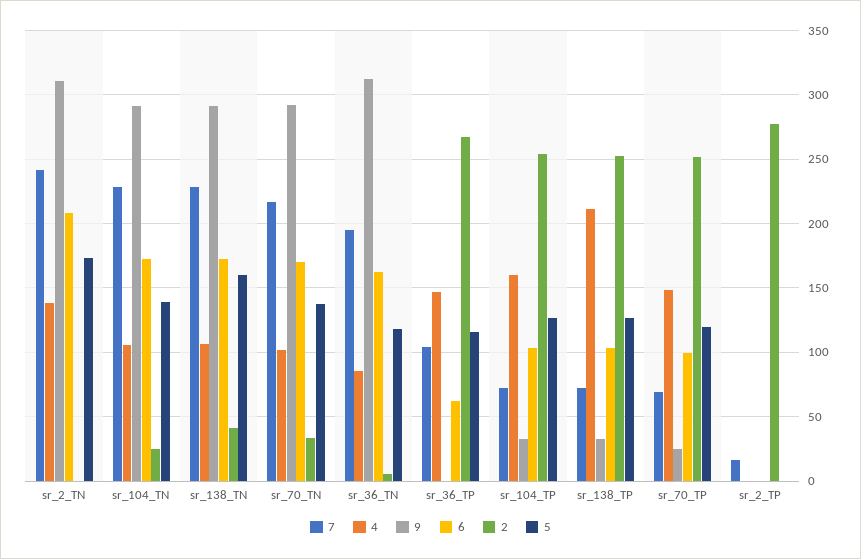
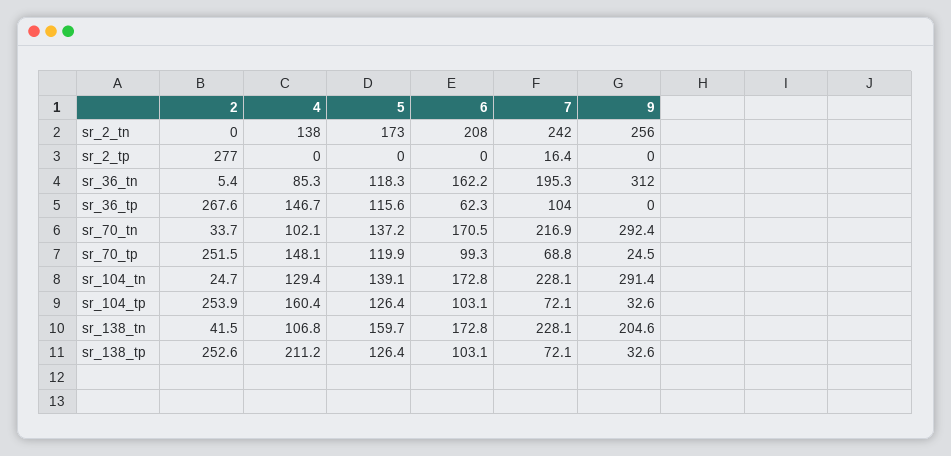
  {
    "7": {
      "sr_2_TN": 242,
      "sr_104_TN": 228.1,
      "sr_138_TN": 228.1,
      "sr_70_TN": 216.9,
      "sr_36_TN": 195.3,
      "sr_36_TP": 104,
      "sr_104_TP": 72.1,
      "sr_138_TP": 72.1,
      "sr_70_TP": 68.8,
      "sr_2_TP": 16.4
    },
    "4": {
      "sr_2_TN": 138,
-     "sr_104_TN": 105,
+     "sr_104_TN": 129.4,
      "sr_138_TN": 106.8,
      "sr_70_TN": 102.1,
      "sr_36_TN": 85.3,
      "sr_36_TP": 146.7,
      "sr_104_TP": 160.4,
      "sr_138_TP": 211.2,
      "sr_70_TP": 148.1,
      "sr_2_TP": 0
    },
    "9": {
-     "sr_2_TN": 310,
+     "sr_2_TN": 256,
      "sr_104_TN": 291.4,
-     "sr_138_TN": 290,
+     "sr_138_TN": 204.6,
      "sr_70_TN": 292.4,
      "sr_36_TN": 312,
      "sr_36_TP": 0,
      "sr_104_TP": 32.6,
      "sr_138_TP": 32.6,
      "sr_70_TP": 24.5,
      "sr_2_TP": 0
    },
    "6": {
      "sr_2_TN": 208,
      "sr_104_TN": 172.8,
      "sr_138_TN": 172.8,
      "sr_70_TN": 170.5,
      "sr_36_TN": 162.2,
      "sr_36_TP": 62.3,
      "sr_104_TP": 103.1,
      "sr_138_TP": 103.1,
      "sr_70_TP": 99.3,
      "sr_2_TP": 0
    },
    "2": {
      "sr_2_TN": 0,
      "sr_104_TN": 24.7,
      "sr_138_TN": 41.5,
      "sr_70_TN": 33.7,
      "sr_36_TN": 5.4,
      "sr_36_TP": 267.6,
      "sr_104_TP": 253.9,
      "sr_138_TP": 252.6,
      "sr_70_TP": 251.5,
      "sr_2_TP": 277
    },
    "5": {
      "sr_2_TN": 173,
      "sr_104_TN": 139.1,
      "sr_138_TN": 159.7,
      "sr_70_TN": 137.2,
      "sr_36_TN": 118.3,
      "sr_36_TP": 115.6,
      "sr_104_TP": 126.4,
      "sr_138_TP": 126.4,
      "sr_70_TP": 119.9,
      "sr_2_TP": 0
    }
  }

